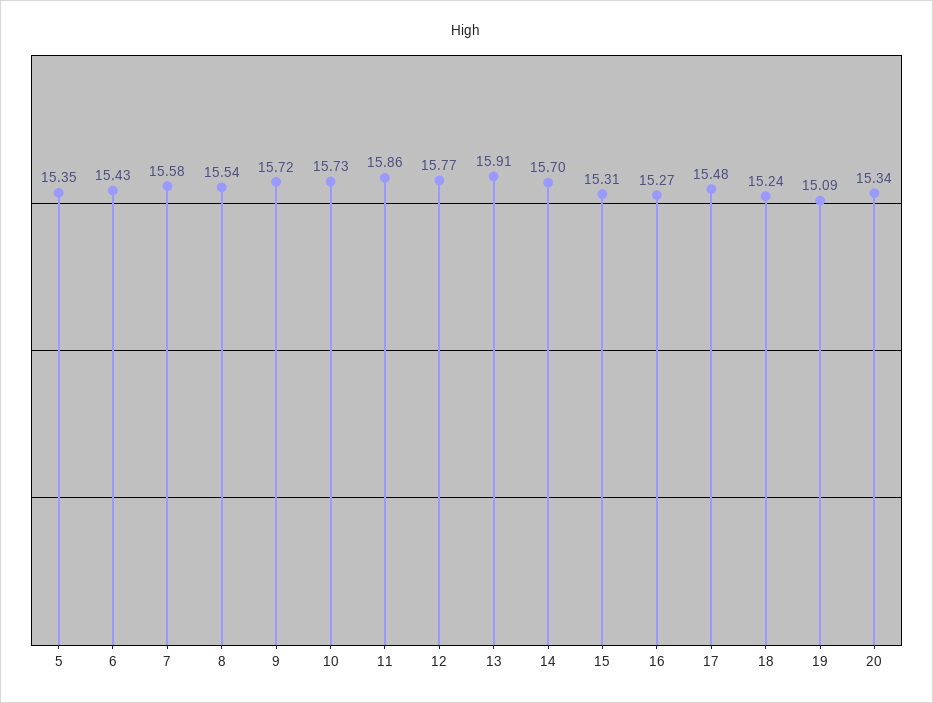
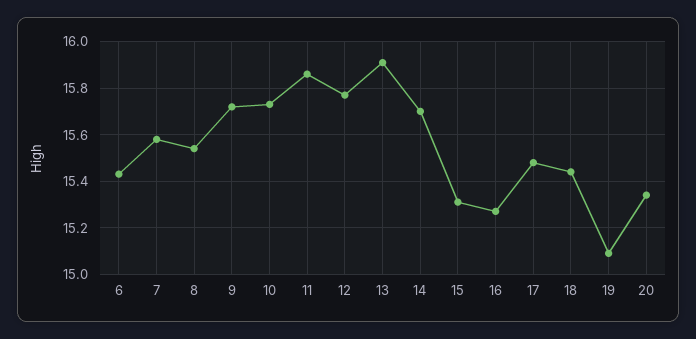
  {
-   "5": 15.35,
    "6": 15.43,
    "7": 15.58,
    "8": 15.54,
    "9": 15.72,
    "10": 15.73,
    "11": 15.86,
    "12": 15.77,
    "13": 15.91,
    "14": 15.7,
    "15": 15.31,
    "16": 15.27,
    "17": 15.48,
-   "18": 15.24,
+   "18": 15.45,
    "19": 15.09,
    "20": 15.34
  }

